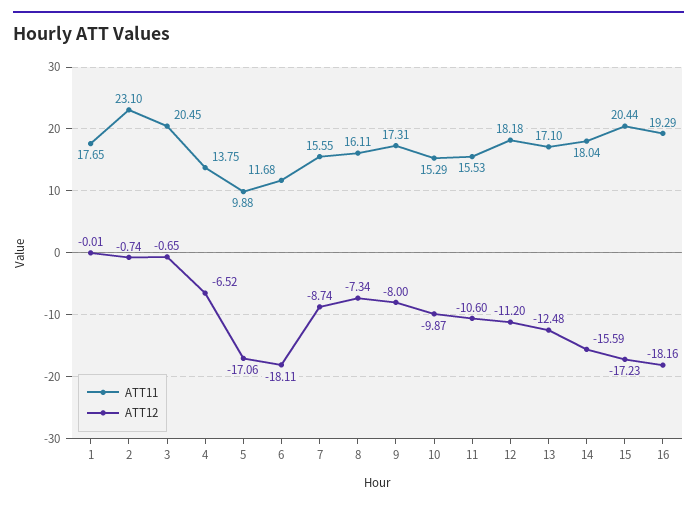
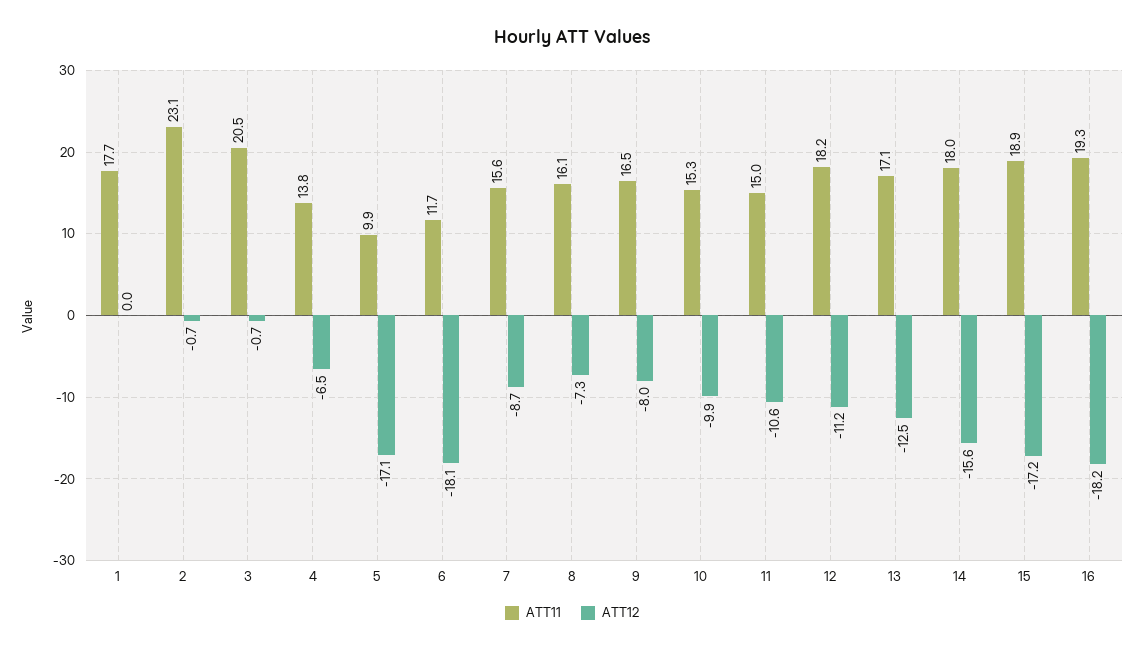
  {
    "ATT11": {
      "1": 17.65,
      "2": 23.1,
      "3": 20.45,
      "4": 13.75,
      "5": 9.88,
      "6": 11.68,
      "7": 15.55,
      "8": 16.11,
-     "9": 17.31,
+     "9": 16.5,
      "10": 15.29,
-     "11": 15.53,
+     "11": 15,
      "12": 18.18,
      "13": 17.1,
      "14": 18.04,
-     "15": 20.44,
+     "15": 18.9,
      "16": 19.29
    },
    "ATT12": {
      "1": -0.01,
      "2": -0.74,
      "3": -0.65,
      "4": -6.52,
      "5": -17.06,
      "6": -18.11,
      "7": -8.74,
      "8": -7.34,
      "9": -8,
      "10": -9.87,
      "11": -10.6,
      "12": -11.2,
      "13": -12.48,
      "14": -15.59,
      "15": -17.23,
      "16": -18.16
    }
  }

